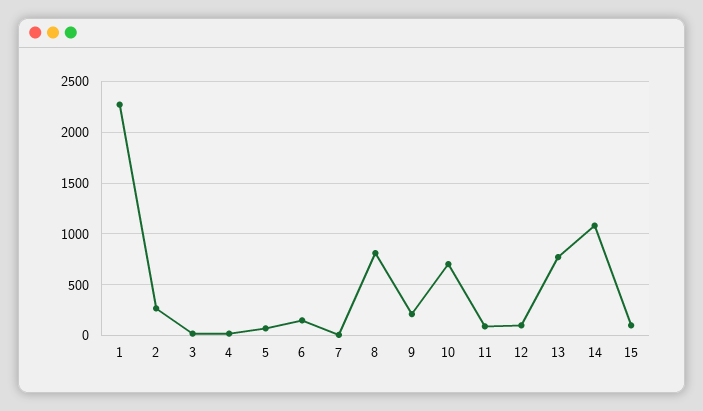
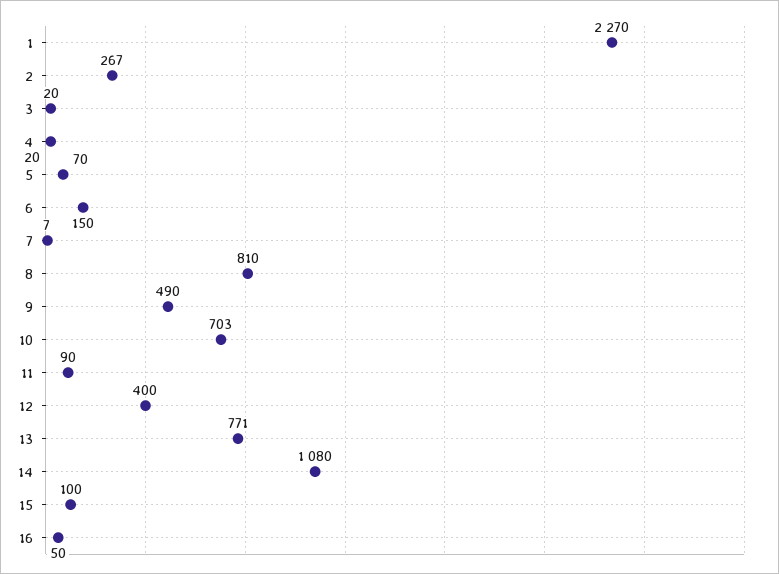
  {
    "1": 2270,
    "2": 267,
    "3": 20,
    "4": 20,
    "5": 70,
    "6": 150,
    "7": 7,
    "8": 810,
-   "9": 200,
+   "9": 490,
    "10": 703,
    "11": 90,
-   "12": 100,
+   "12": 400,
    "13": 771,
    "14": 1080,
-   "15": 100
+   "15": 100,
+   "16": 50
  }

